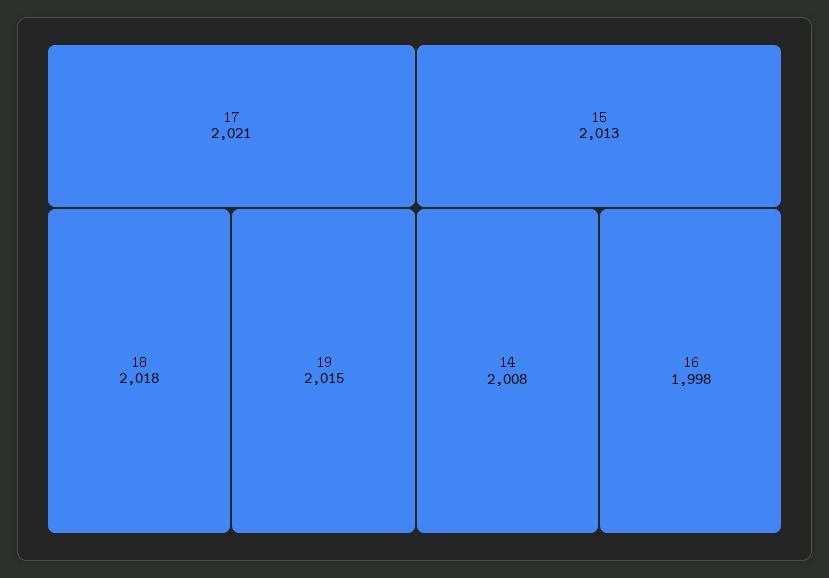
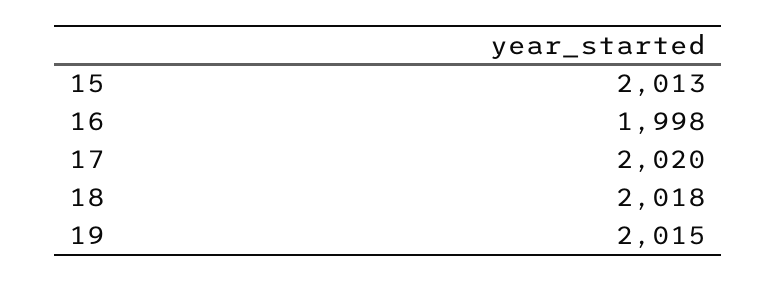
  {
-   "17": 2021,
+   "17": 2020,
    "18": 2018,
    "19": 2015,
    "15": 2013,
-   "14": 2008,
    "16": 1998
  }

